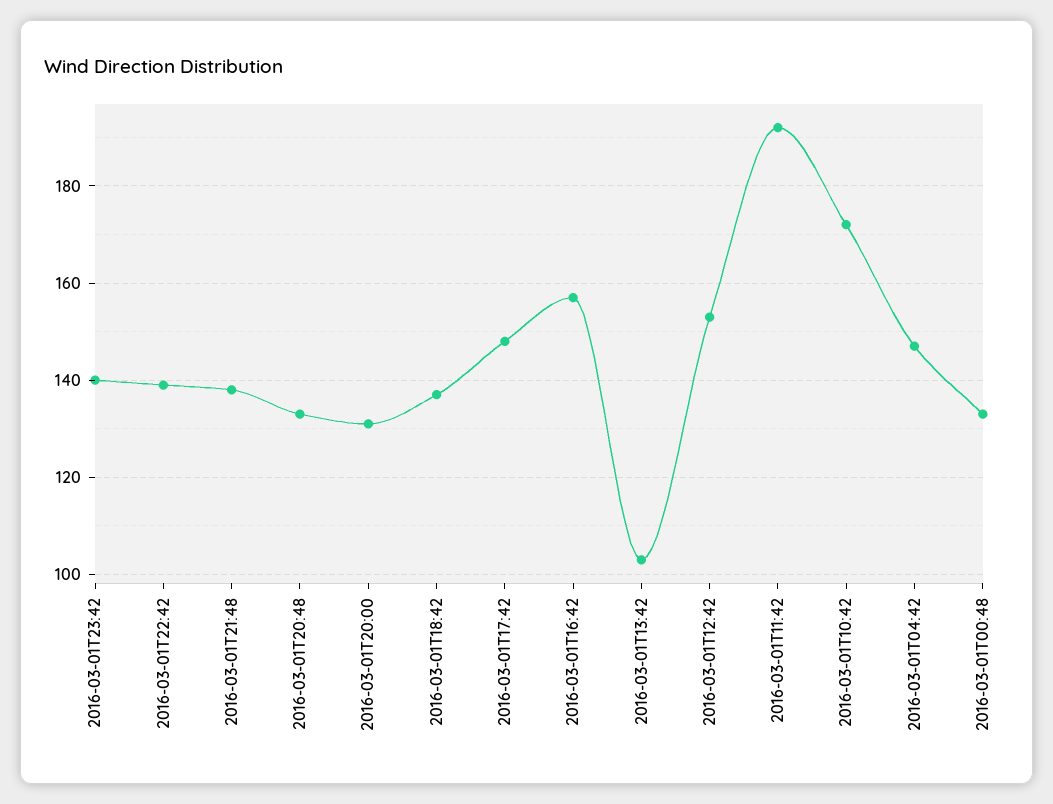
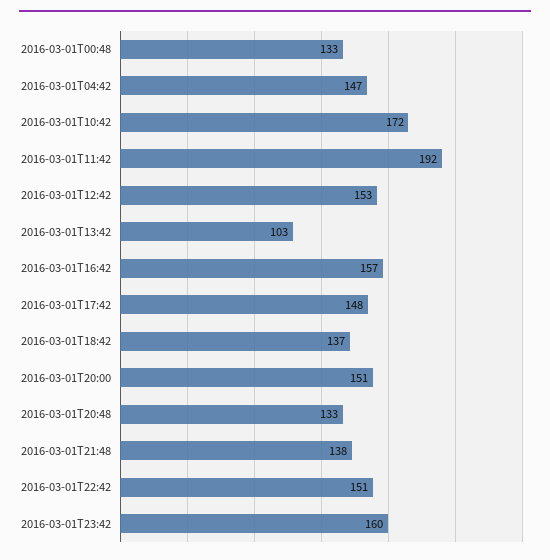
  {
-   "2016-03-01T23:42": 140,
+   "2016-03-01T23:42": 160,
-   "2016-03-01T22:42": 140,
+   "2016-03-01T22:42": 151,
    "2016-03-01T21:48": 138,
    "2016-03-01T20:48": 133,
-   "2016-03-01T20:00": 130,
+   "2016-03-01T20:00": 151,
    "2016-03-01T18:42": 137,
    "2016-03-01T17:42": 148,
    "2016-03-01T16:42": 157,
    "2016-03-01T13:42": 103,
    "2016-03-01T12:42": 153,
    "2016-03-01T11:42": 192,
    "2016-03-01T10:42": 172,
    "2016-03-01T04:42": 147,
    "2016-03-01T00:48": 133
  }

